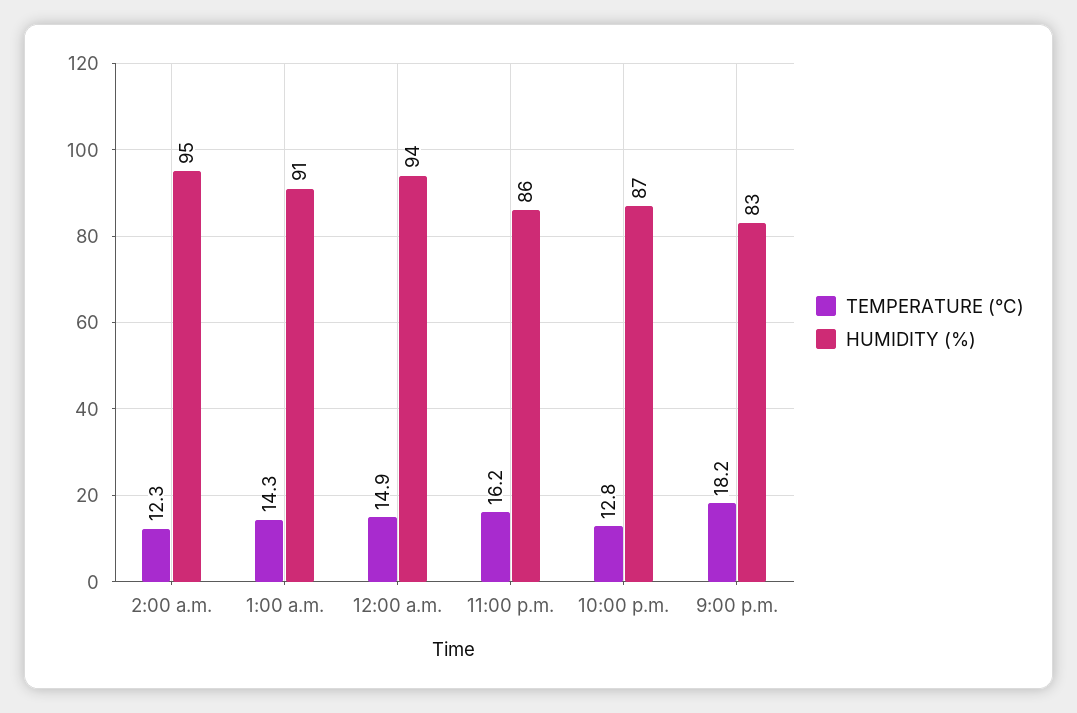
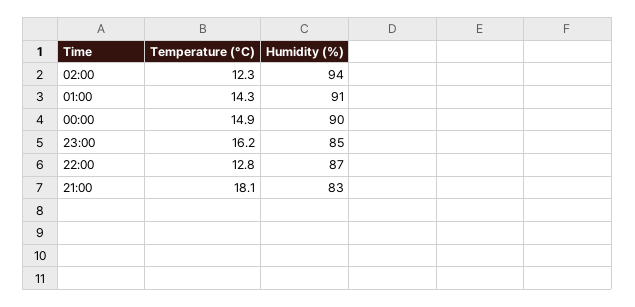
  {
    "TEMPERATURE (°C)": {
      "2:00 a.m.": 12.3,
      "1:00 a.m.": 14.3,
      "12:00 a.m.": 14.9,
      "11:00 p.m.": 16.2,
      "10:00 p.m.": 12.8,
-     "9:00 p.m.": 18.2
+     "9:00 p.m.": 18.1
    },
    "HUMIDITY (%)": {
-     "2:00 a.m.": 95,
+     "2:00 a.m.": 94,
      "1:00 a.m.": 91,
-     "12:00 a.m.": 94,
+     "12:00 a.m.": 90,
-     "11:00 p.m.": 86,
+     "11:00 p.m.": 85,
      "10:00 p.m.": 87,
      "9:00 p.m.": 83
    }
  }

